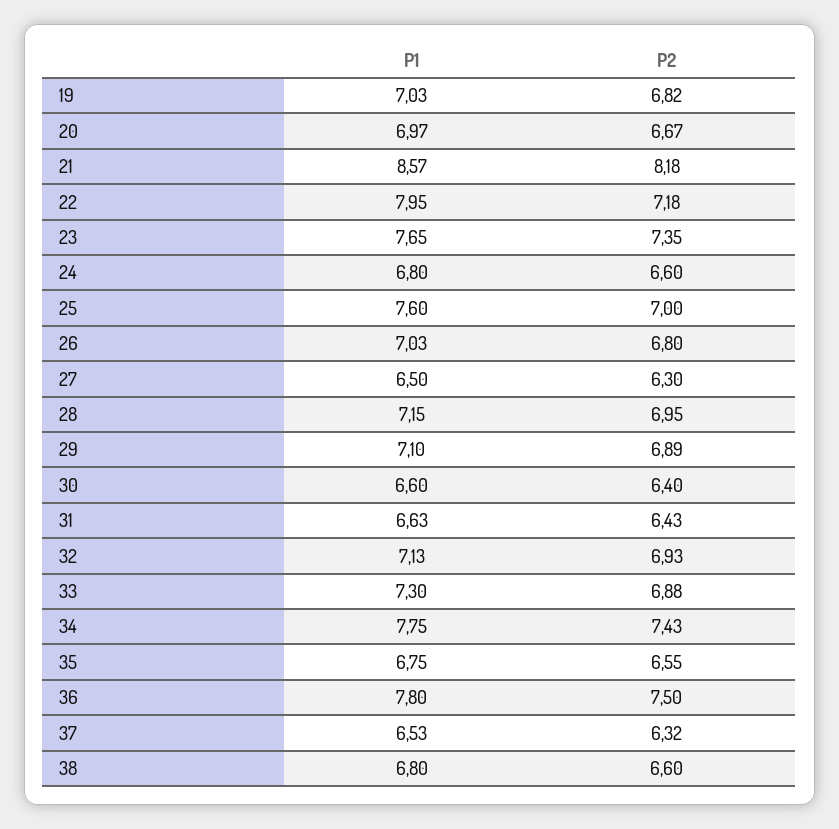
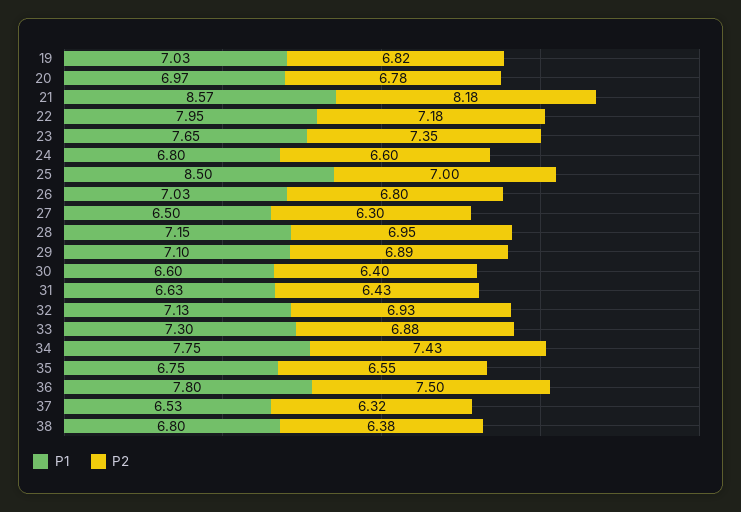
  {
    "P1": {
      "19": 7.03,
      "20": 6.97,
      "21": 8.57,
      "22": 7.95,
      "23": 7.65,
      "24": 6.8,
-     "25": 7.6,
+     "25": 8.5,
      "26": 7.03,
      "27": 6.5,
      "28": 7.15,
      "29": 7.1,
      "30": 6.6,
      "31": 6.63,
      "32": 7.13,
      "33": 7.3,
      "34": 7.75,
      "35": 6.75,
      "36": 7.8,
      "37": 6.53,
      "38": 6.8
    },
    "P2": {
      "19": 6.82,
-     "20": 6.67,
+     "20": 6.78,
      "21": 8.18,
      "22": 7.18,
      "23": 7.35,
      "24": 6.6,
      "25": 7,
      "26": 6.8,
      "27": 6.3,
      "28": 6.95,
      "29": 6.89,
      "30": 6.4,
      "31": 6.43,
      "32": 6.93,
      "33": 6.88,
      "34": 7.43,
      "35": 6.55,
      "36": 7.5,
      "37": 6.32,
-     "38": 6.6
+     "38": 6.38
    }
  }

